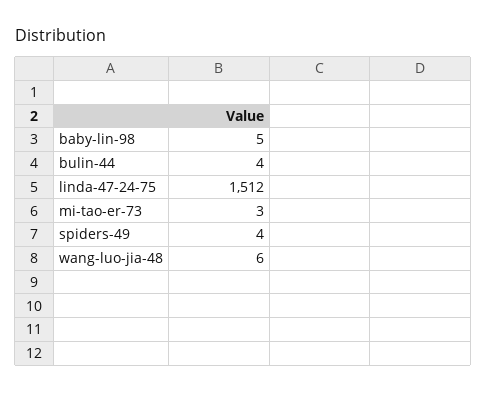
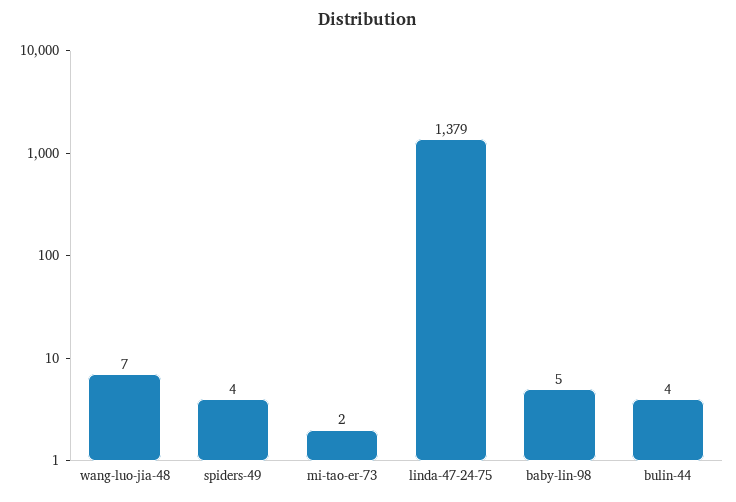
  {
    "baby-lin-98": 5,
    "bulin-44": 4,
-   "linda-47-24-75": 1512,
+   "linda-47-24-75": 1379,
-   "mi-tao-er-73": 3,
+   "mi-tao-er-73": 2,
    "spiders-49": 4,
-   "wang-luo-jia-48": 6
+   "wang-luo-jia-48": 7
  }

